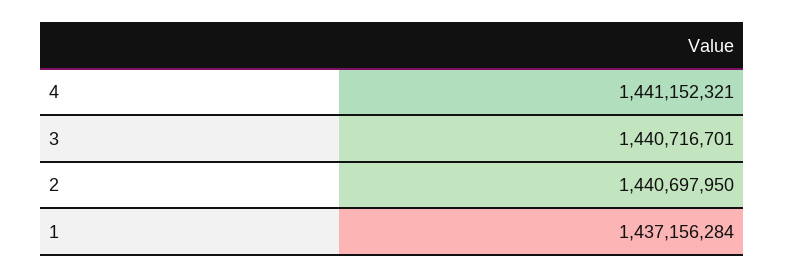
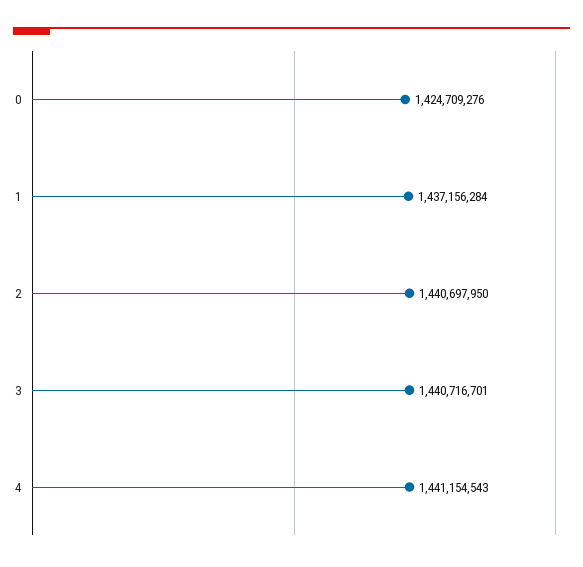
  {
-   "4": 1441152321,
+   "4": 1441154543,
    "3": 1440716701,
    "2": 1440697950,
-   "1": 1437156284
+   "1": 1437156284,
+   "0": 1424709276
  }

